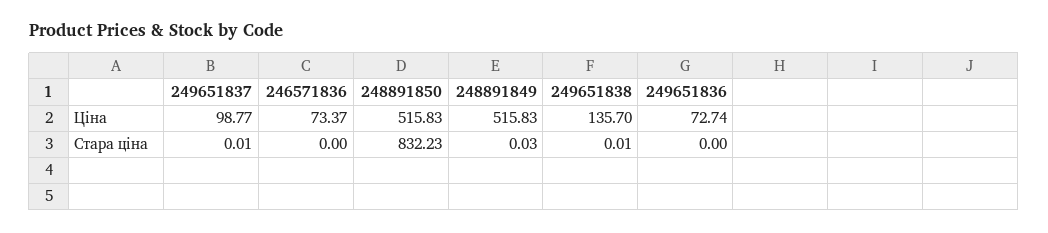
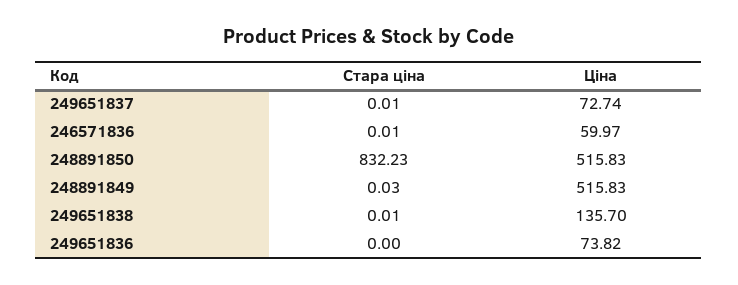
  {
    "249651837": {
-     "Ціна": 98.77,
+     "Ціна": 72.74,
      "Стара ціна": 0.01
    },
    "246571836": {
-     "Ціна": 73.37,
+     "Ціна": 59.97,
-     "Стара ціна": 0
+     "Стара ціна": 0.01
    },
    "248891850": {
      "Ціна": 515.83,
      "Стара ціна": 832.23
    },
    "248891849": {
      "Ціна": 515.83,
      "Стара ціна": 0.03
    },
    "249651838": {
      "Ціна": 135.7,
      "Стара ціна": 0.01
    },
    "249651836": {
-     "Ціна": 72.74,
+     "Ціна": 73.82,
      "Стара ціна": 0
    }
  }

